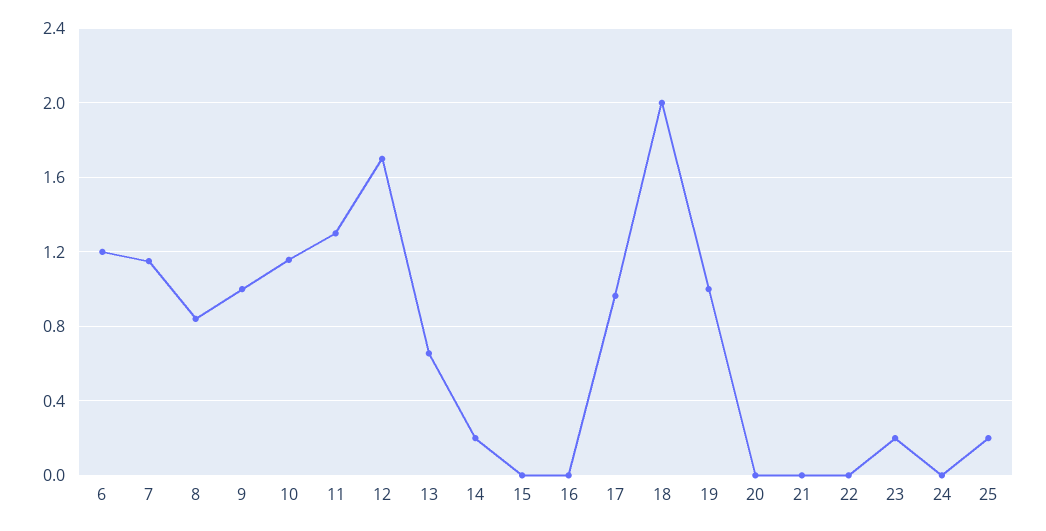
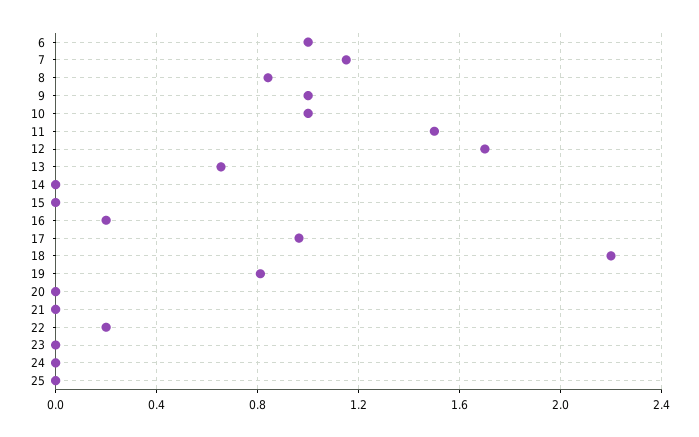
  {
-   "6": 1.2,
+   "6": 1,
    "7": 1.15,
    "8": 0.85,
    "9": 1,
-   "10": 1.15,
+   "10": 1,
-   "11": 1.3,
+   "11": 1.5,
    "12": 1.7,
    "13": 0.65,
-   "14": 0.2,
+   "14": 0,
    "15": 0,
-   "16": 0,
+   "16": 0.2,
    "17": 0.95,
-   "18": 2,
+   "18": 2.2,
-   "19": 1,
+   "19": 0.8,
    "20": 0,
    "21": 0,
-   "22": 0,
+   "22": 0.2,
-   "23": 0.2,
+   "23": 0,
    "24": 0,
-   "25": 0.2
+   "25": 0
  }

